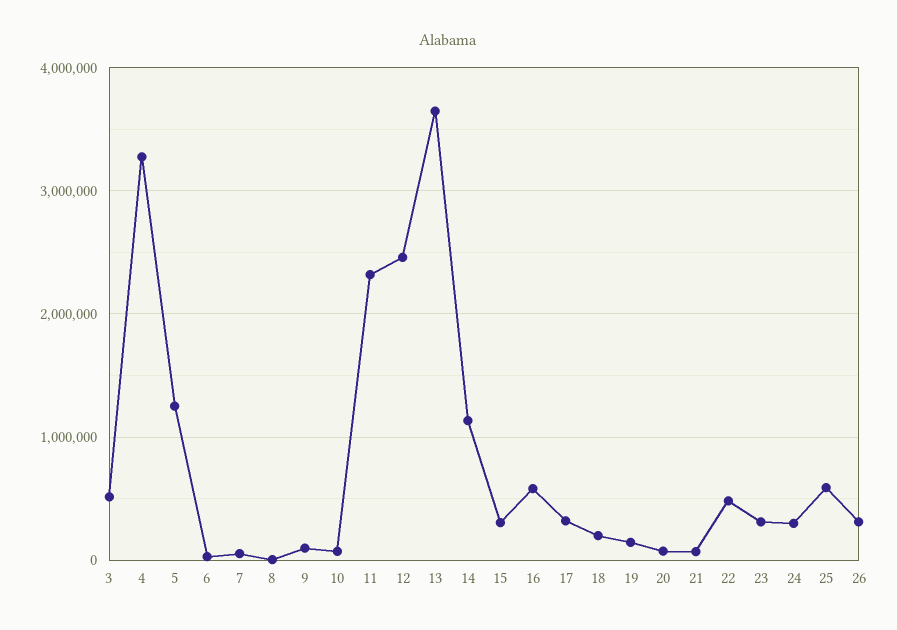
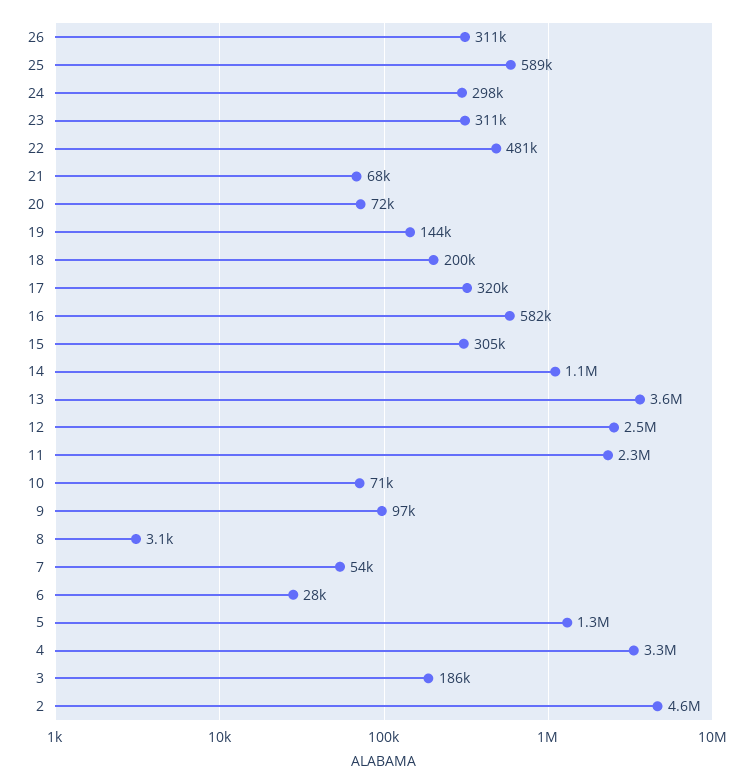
  {
-   "3": 500000,
+   "3": 186000,
    "4": 3300000,
    "5": 1300000,
    "6": 28000,
    "7": 54000,
    "8": 3100,
    "9": 97000,
    "10": 71000,
    "11": 2300000,
    "12": 2500000,
    "13": 3600000,
    "14": 1100000,
    "15": 305000,
    "16": 582000,
    "17": 320000,
    "18": 200000,
    "19": 144000,
    "20": 72000,
    "21": 68000,
    "22": 481000,
    "23": 311000,
    "24": 298000,
    "25": 589000,
-   "26": 311000
+   "26": 311000,
+   "2": 4600000
  }

